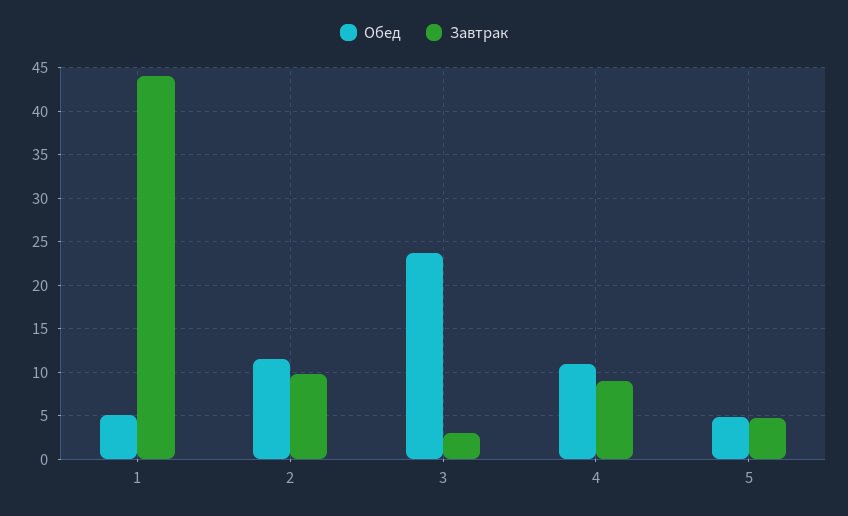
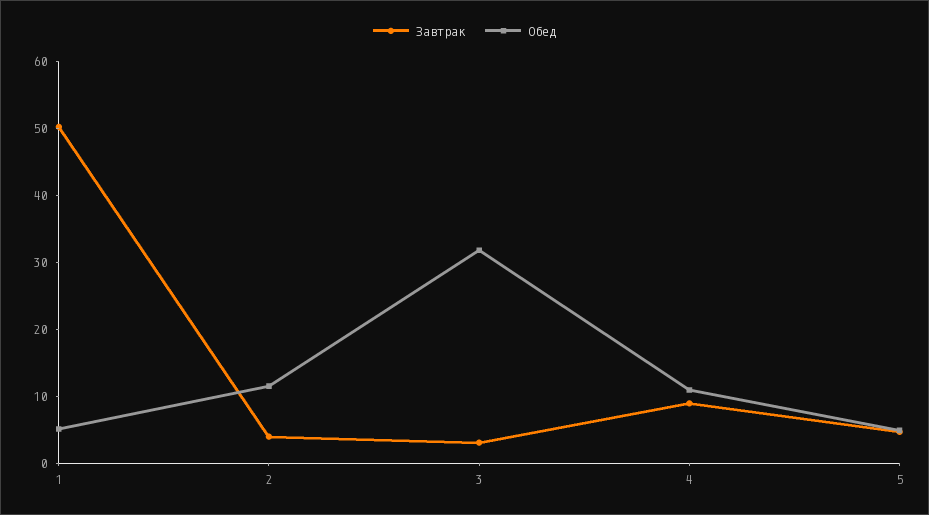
  {
    "Обед": {
      "1": 5,
      "2": 12,
-     "3": 24,
+     "3": 32,
      "4": 11,
      "5": 5
    },
    "Завтрак": {
-     "1": 44,
+     "1": 50,
-     "2": 10,
+     "2": 4,
      "3": 3,
      "4": 9,
      "5": 5
    }
  }

